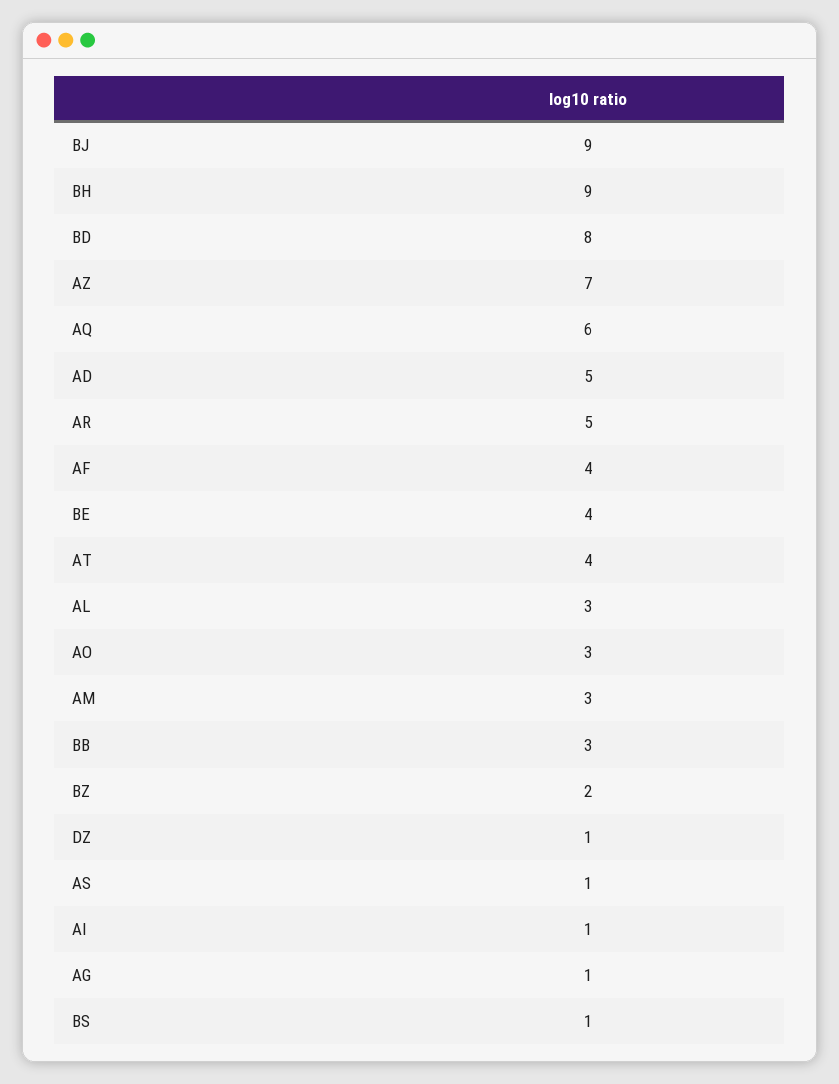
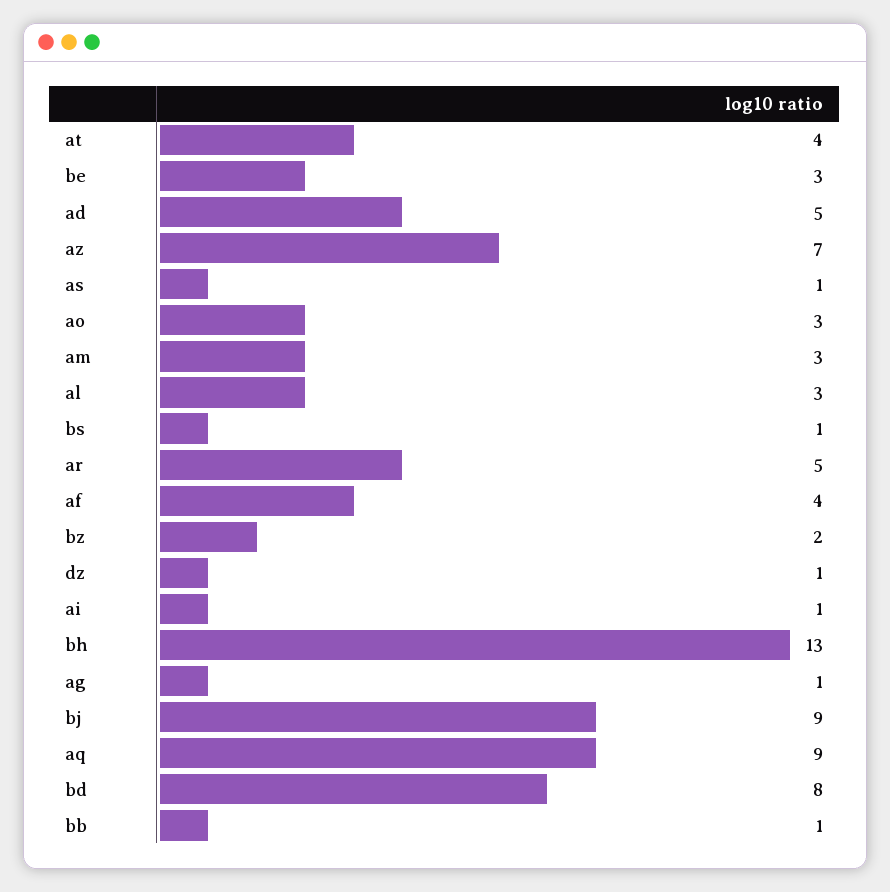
  {
    "BJ": 9,
-   "BH": 9,
+   "BH": 13,
    "BD": 8,
    "AZ": 7,
-   "AQ": 6,
+   "AQ": 9,
    "AD": 5,
    "AR": 5,
    "AF": 4,
-   "BE": 4,
+   "BE": 3,
    "AT": 4,
    "AL": 3,
    "AO": 3,
    "AM": 3,
-   "BB": 3,
+   "BB": 1,
    "BZ": 2,
    "DZ": 1,
    "AS": 1,
    "AI": 1,
    "AG": 1,
    "BS": 1
  }

